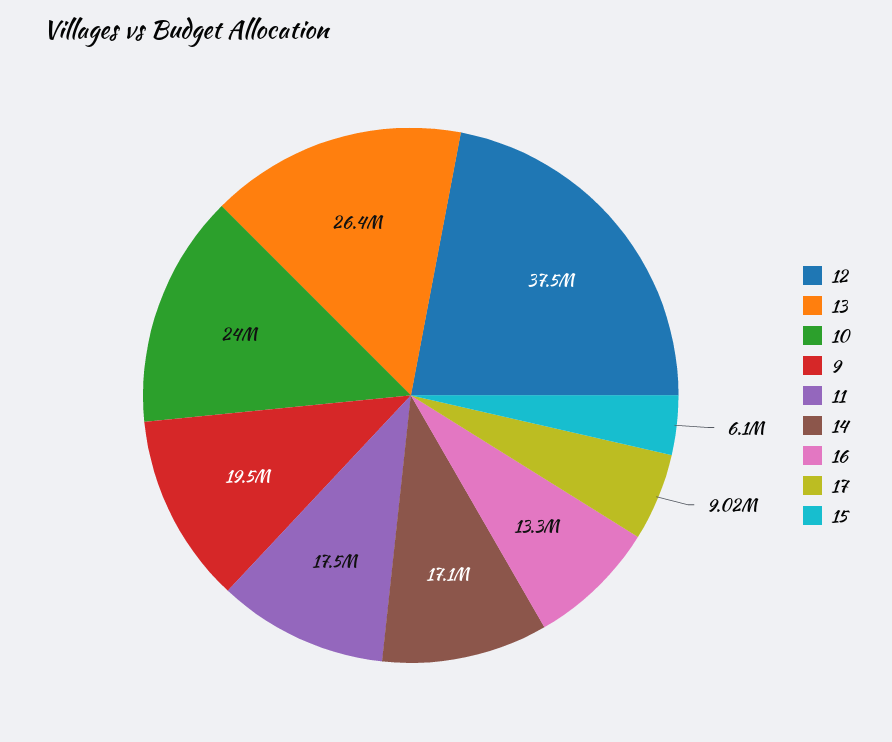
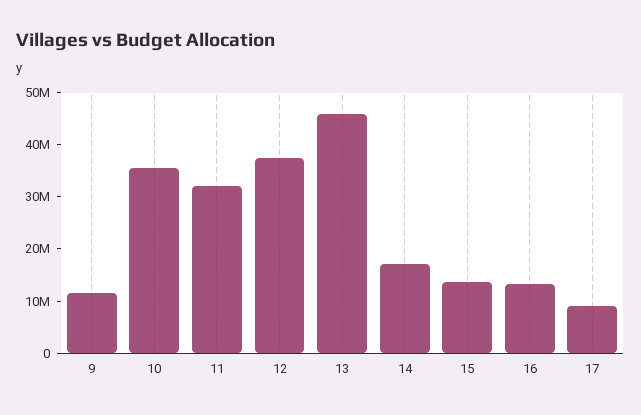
  {
    "12": 37500000,
-   "13": 26400000,
+   "13": 46000000,
-   "10": 24000000,
+   "10": 36000000,
-   "9": 19500000,
+   "9": 12000000,
-   "11": 17500000,
+   "11": 32000000,
    "14": 17100000,
    "16": 13300000,
    "17": 9020000,
-   "15": 6100000
+   "15": 14000000
  }

